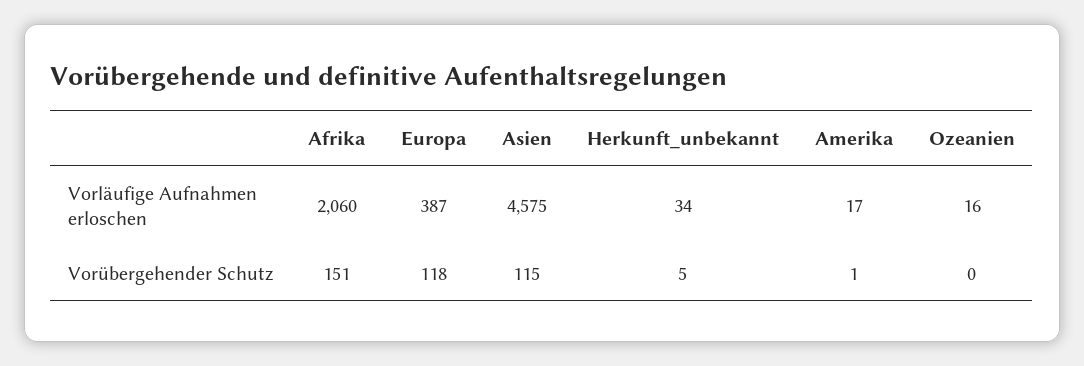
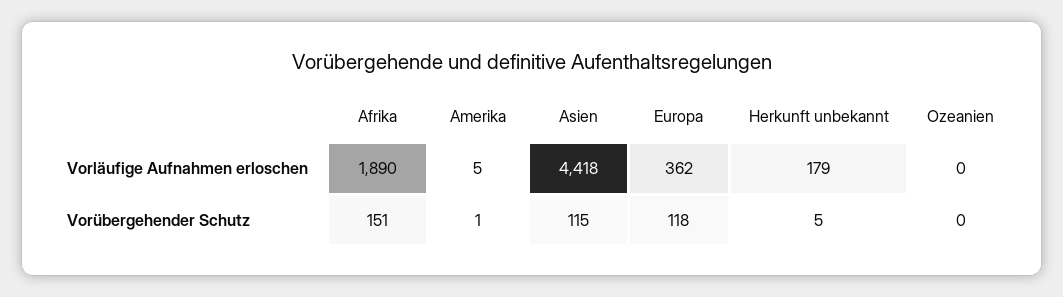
  {
    "Afrika": {
-     "Vorläufige Aufnahmen erloschen": 2060,
+     "Vorläufige Aufnahmen erloschen": 1890,
      "Vorübergehender Schutz": 151
    },
    "Europa": {
-     "Vorläufige Aufnahmen erloschen": 387,
+     "Vorläufige Aufnahmen erloschen": 362,
      "Vorübergehender Schutz": 118
    },
    "Asien": {
-     "Vorläufige Aufnahmen erloschen": 4575,
+     "Vorläufige Aufnahmen erloschen": 4418,
      "Vorübergehender Schutz": 115
    },
    "Herkunft_unbekannt": {
-     "Vorläufige Aufnahmen erloschen": 34,
+     "Vorläufige Aufnahmen erloschen": 179,
      "Vorübergehender Schutz": 5
    },
    "Amerika": {
-     "Vorläufige Aufnahmen erloschen": 17,
+     "Vorläufige Aufnahmen erloschen": 5,
      "Vorübergehender Schutz": 1
    },
    "Ozeanien": {
-     "Vorläufige Aufnahmen erloschen": 16,
+     "Vorläufige Aufnahmen erloschen": 0,
      "Vorübergehender Schutz": 0
    }
  }

